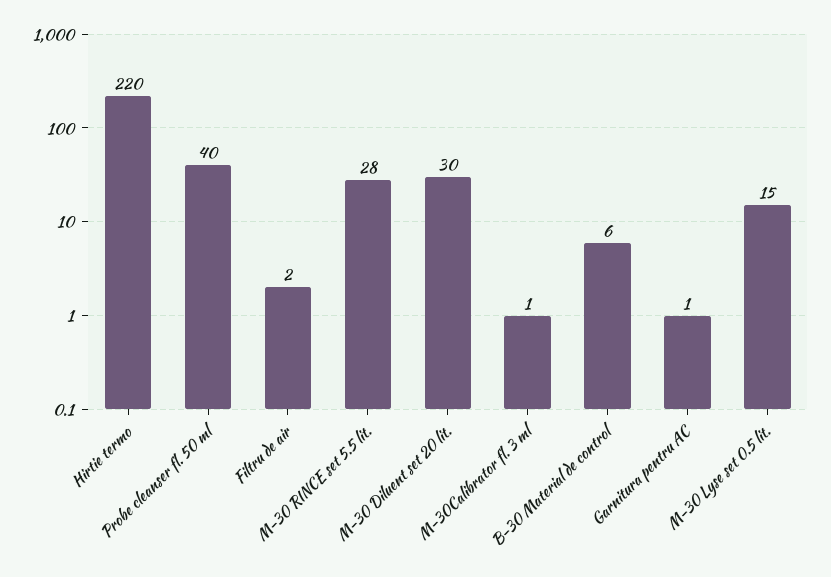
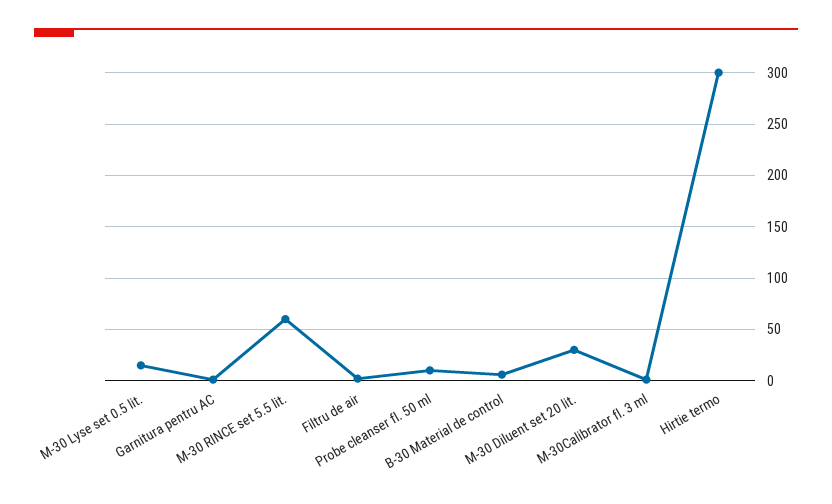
  {
-   "Hirtie termo": 220,
+   "Hirtie termo": 300,
-   "Probe cleanser fl. 50 ml": 40,
+   "Probe cleanser fl. 50 ml": 10,
    "Filtru de air": 2,
-   "M-30 RINCE set 5.5 lit.": 28,
+   "M-30 RINCE set 5.5 lit.": 60,
    "M-30 Diluent set 20 lit.": 30,
    "M-30Calibrator fl. 3 ml": 1,
    "B-30 Material de control": 6,
    "Garnitura pentru AC": 1,
    "M-30 Lyse set 0.5 lit.": 15
  }

